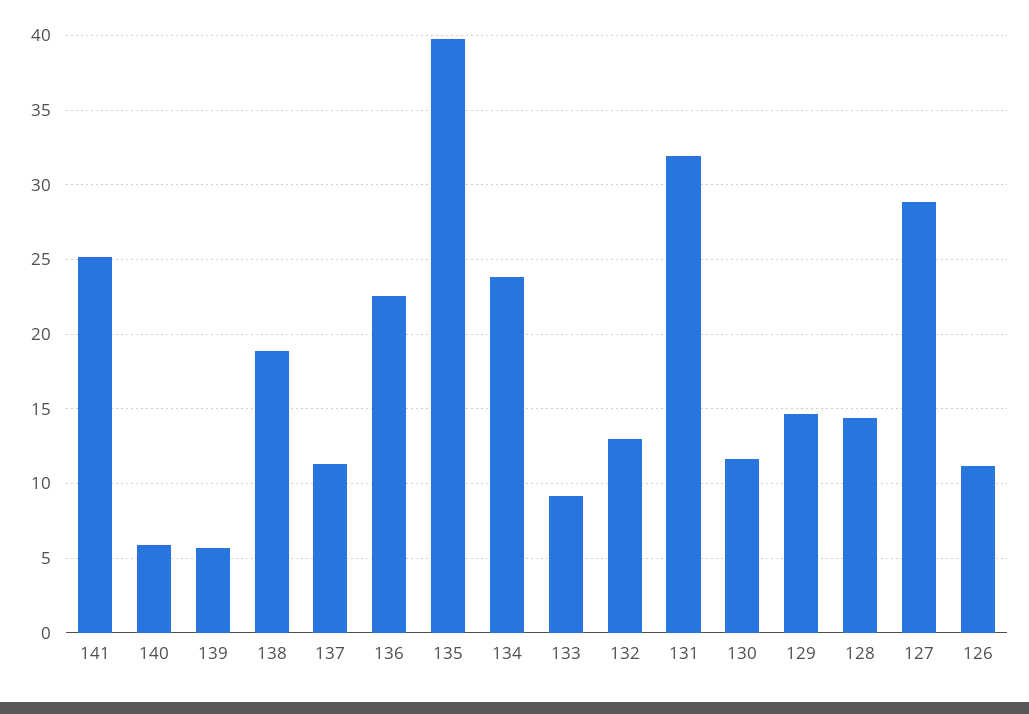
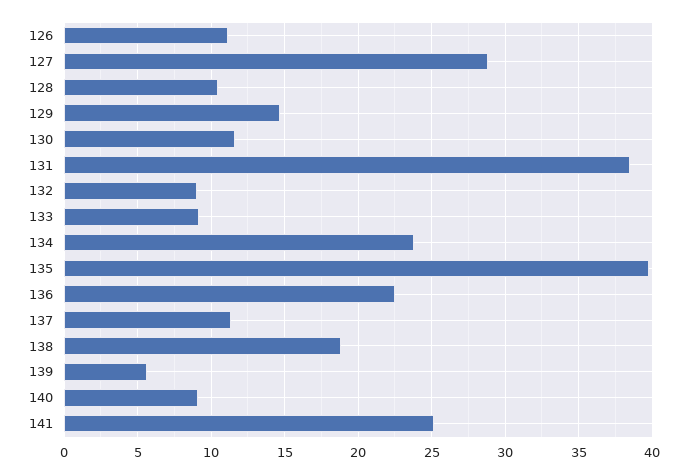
  {
    "141": 25,
-   "140": 6,
+   "140": 9,
    "139": 5.5,
    "138": 19,
    "137": 11.5,
    "136": 22.5,
    "135": 40,
    "134": 24,
    "133": 9,
-   "132": 13,
+   "132": 9,
-   "131": 32,
+   "131": 38.5,
    "130": 11.5,
    "129": 14.5,
-   "128": 14.5,
+   "128": 10.5,
    "127": 29,
    "126": 11
  }

